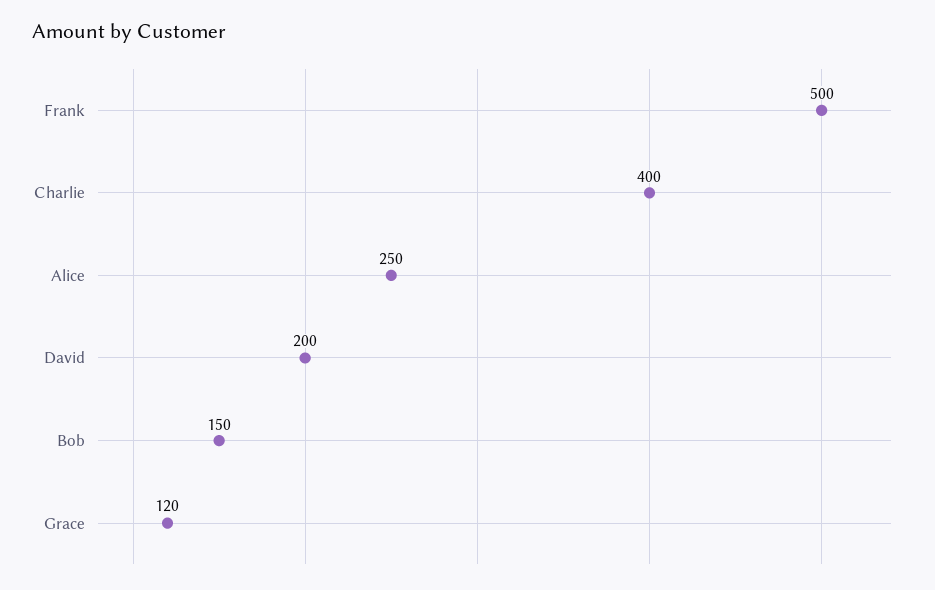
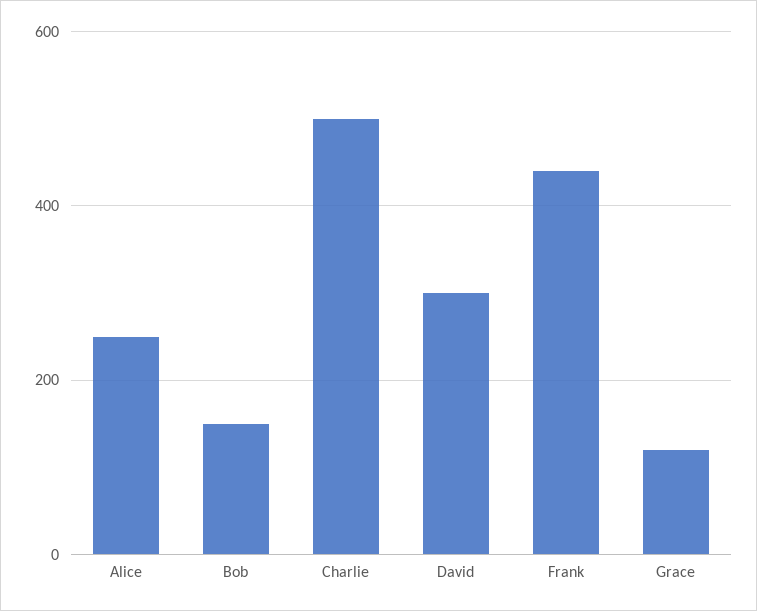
  {
-   "Frank": 500,
+   "Frank": 440,
-   "Charlie": 400,
+   "Charlie": 500,
    "Alice": 250,
-   "David": 200,
+   "David": 300,
    "Bob": 150,
    "Grace": 120
  }

